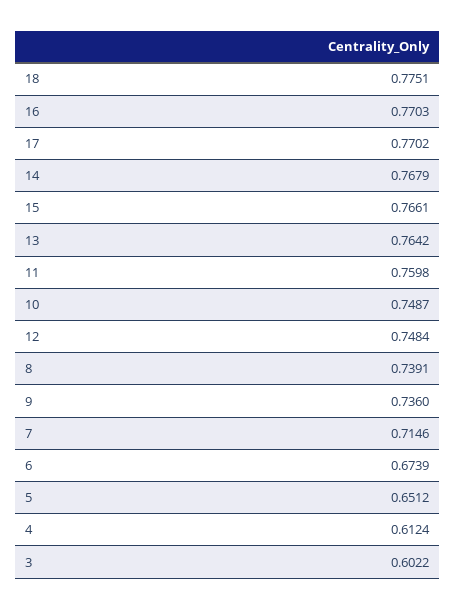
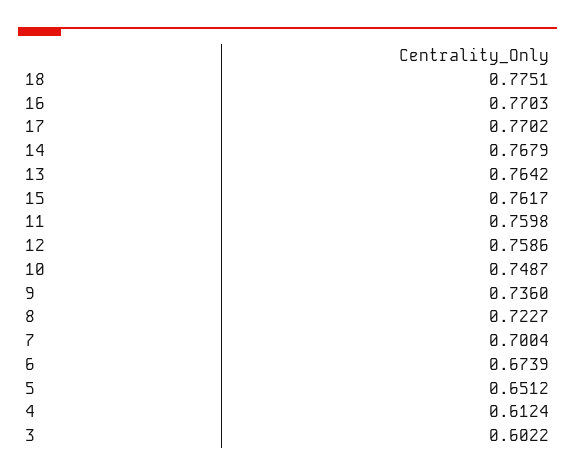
  {
    "18": 0.7751,
    "16": 0.7703,
    "17": 0.7702,
    "14": 0.7679,
-   "15": 0.7661,
+   "15": 0.7617,
    "13": 0.7642,
    "11": 0.7598,
    "10": 0.7487,
-   "12": 0.7484,
+   "12": 0.7586,
-   "8": 0.7391,
+   "8": 0.7227,
    "9": 0.736,
-   "7": 0.7146,
+   "7": 0.7004,
    "6": 0.6739,
    "5": 0.6512,
    "4": 0.6124,
    "3": 0.6022
  }

